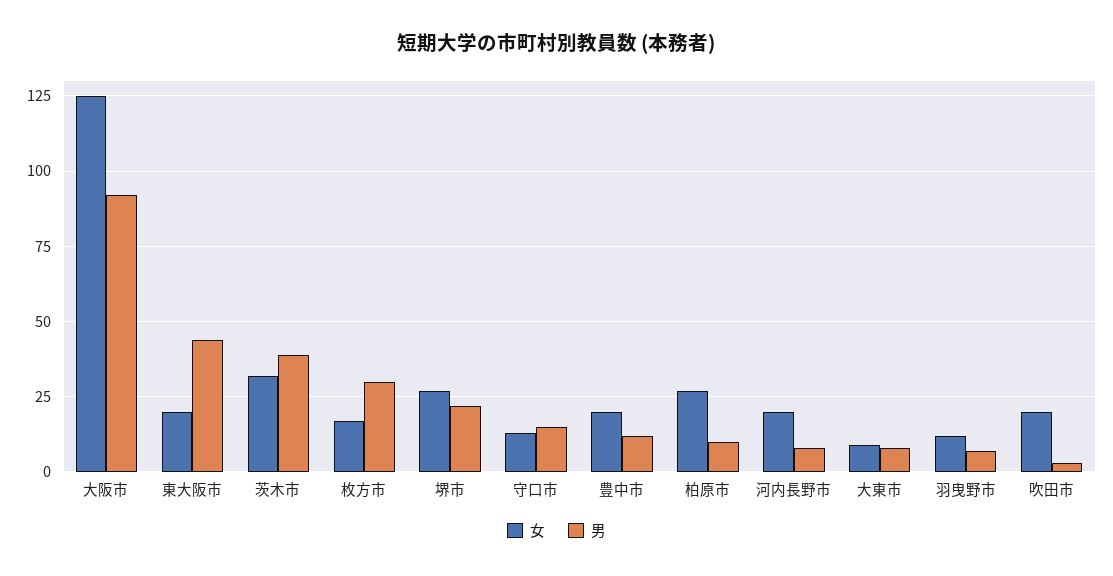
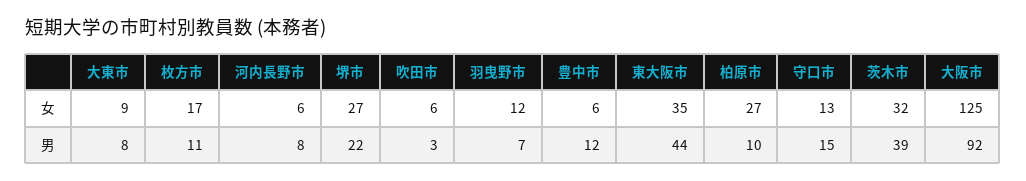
  {
    "女": {
      "大阪市": 125,
-     "東大阪市": 20,
+     "東大阪市": 35,
      "茨木市": 32,
      "枚方市": 17,
      "堺市": 27,
      "守口市": 13,
-     "豊中市": 20,
+     "豊中市": 6,
      "柏原市": 27,
-     "河内長野市": 20,
+     "河内長野市": 6,
      "大東市": 9,
      "羽曳野市": 12,
-     "吹田市": 20
+     "吹田市": 6
    },
    "男": {
      "大阪市": 92,
      "東大阪市": 44,
      "茨木市": 39,
-     "枚方市": 30,
+     "枚方市": 11,
      "堺市": 22,
      "守口市": 15,
      "豊中市": 12,
      "柏原市": 10,
      "河内長野市": 8,
      "大東市": 8,
      "羽曳野市": 7,
      "吹田市": 3
    }
  }

